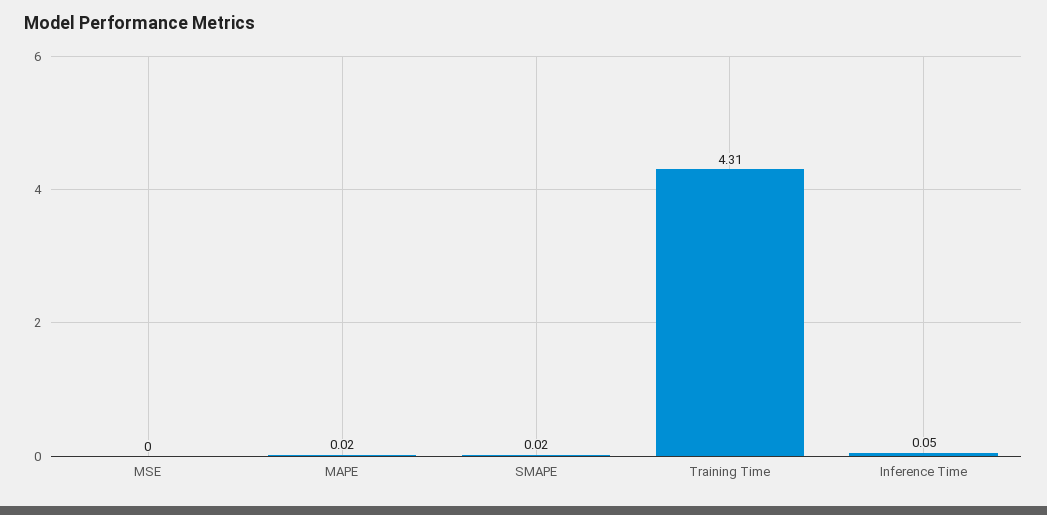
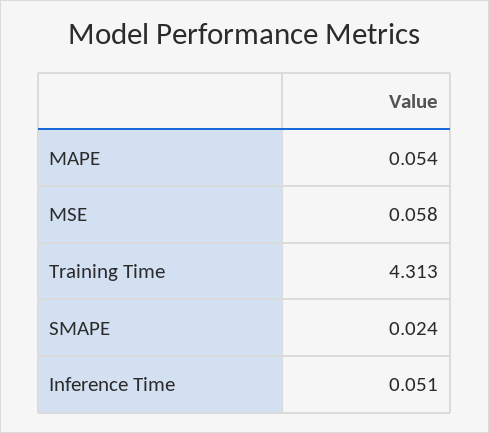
  {
-   "MSE": 0,
+   "MSE": 0.058,
-   "MAPE": 0.02,
+   "MAPE": 0.054,
    "SMAPE": 0.024,
    "Training Time": 4.313,
    "Inference Time": 0.051
  }

